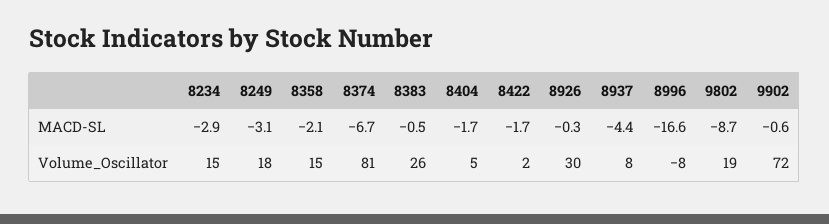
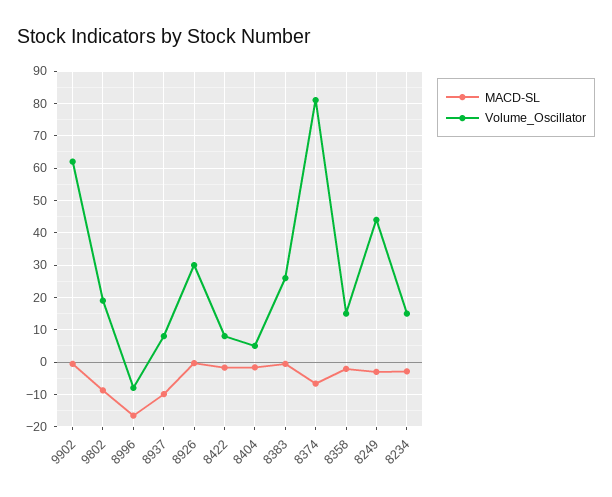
  {
    "MACD-SL": {
      "8234": -2.9,
      "8249": -3.1,
      "8358": -2.1,
      "8374": -6.7,
      "8383": -0.5,
      "8404": -1.7,
      "8422": -1.7,
      "8926": -0.3,
-     "8937": -4.4,
+     "8937": -10,
      "8996": -16.6,
      "9802": -8.7,
      "9902": -0.6
    },
    "Volume_Oscillator": {
      "8234": 15,
-     "8249": 18,
+     "8249": 44,
      "8358": 15,
      "8374": 81,
      "8383": 26,
      "8404": 5,
-     "8422": 2,
+     "8422": 8,
      "8926": 30,
      "8937": 8,
      "8996": -8,
      "9802": 19,
-     "9902": 72
+     "9902": 62
    }
  }

